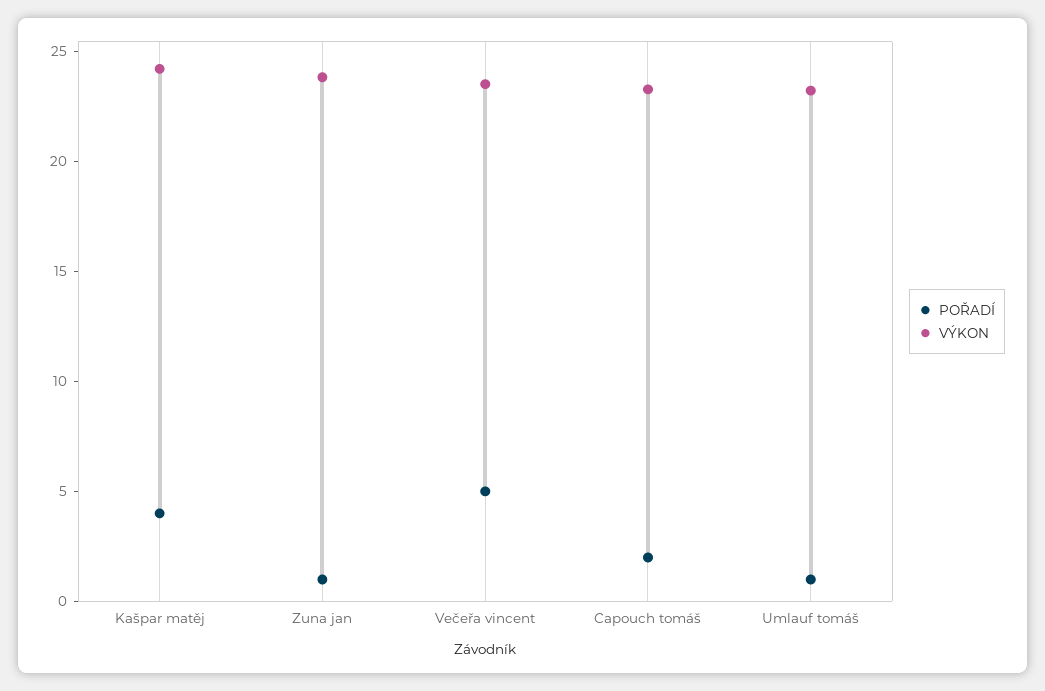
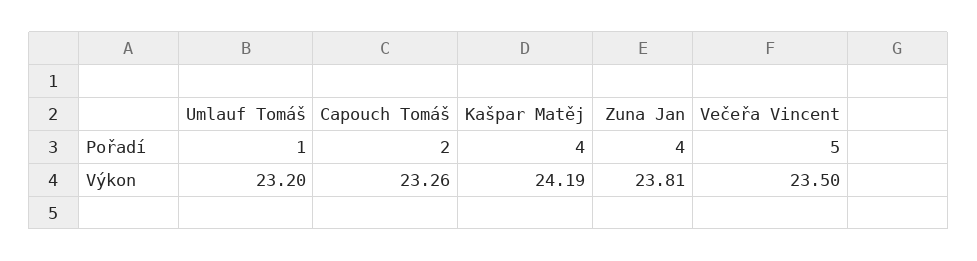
  {
    "POŘADÍ": {
      "Kašpar matěj": 4,
-     "Zuna jan": 1,
+     "Zuna jan": 4,
      "Večeřa vincent": 5,
      "Capouch tomáš": 2,
      "Umlauf tomáš": 1
    },
    "VÝKON": {
      "Kašpar matěj": 24.19,
      "Zuna jan": 23.81,
      "Večeřa vincent": 23.5,
      "Capouch tomáš": 23.26,
      "Umlauf tomáš": 23.2
    }
  }

